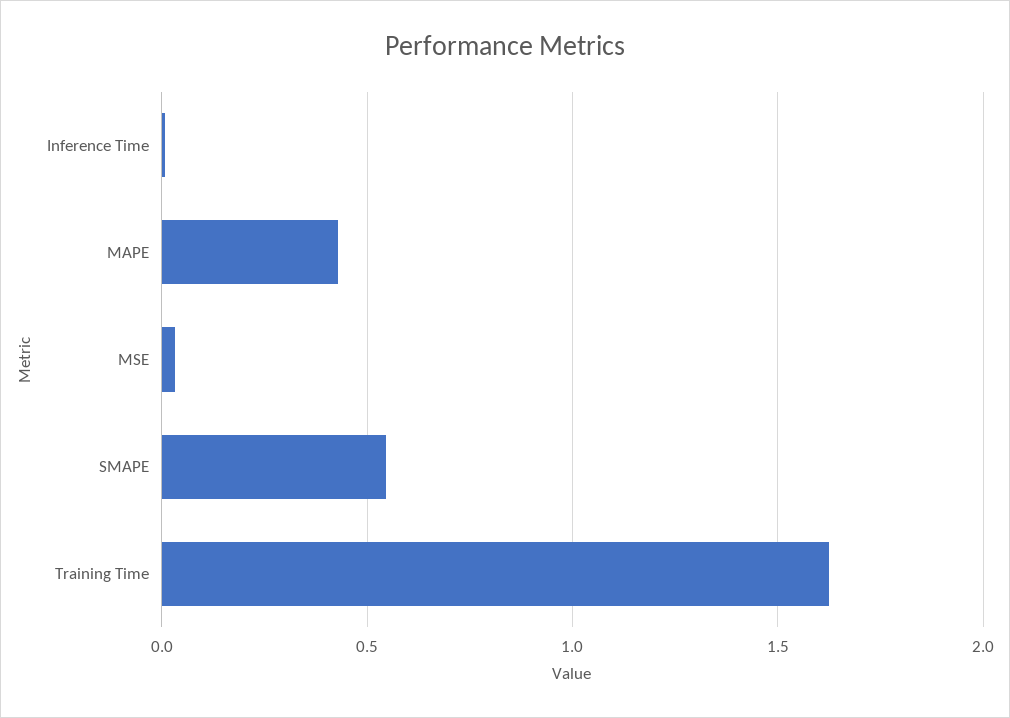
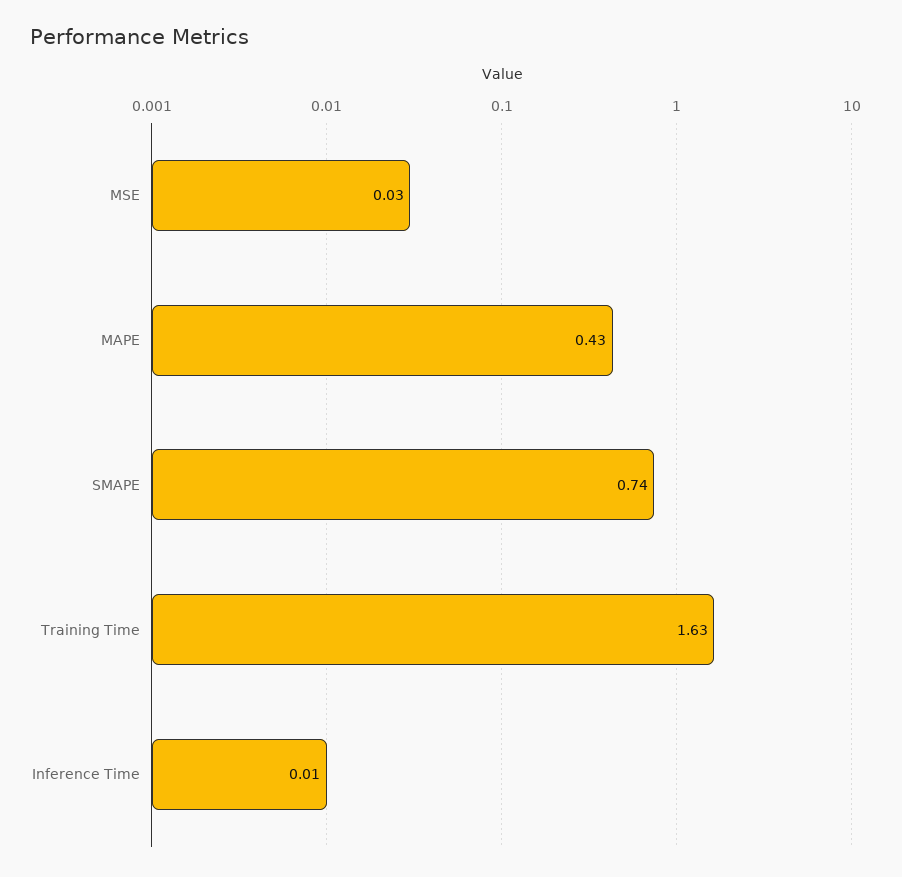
  {
    "Inference Time": 0.01,
    "MAPE": 0.43,
    "MSE": 0.03,
-   "SMAPE": 0.55,
+   "SMAPE": 0.74,
    "Training Time": 1.63
  }

